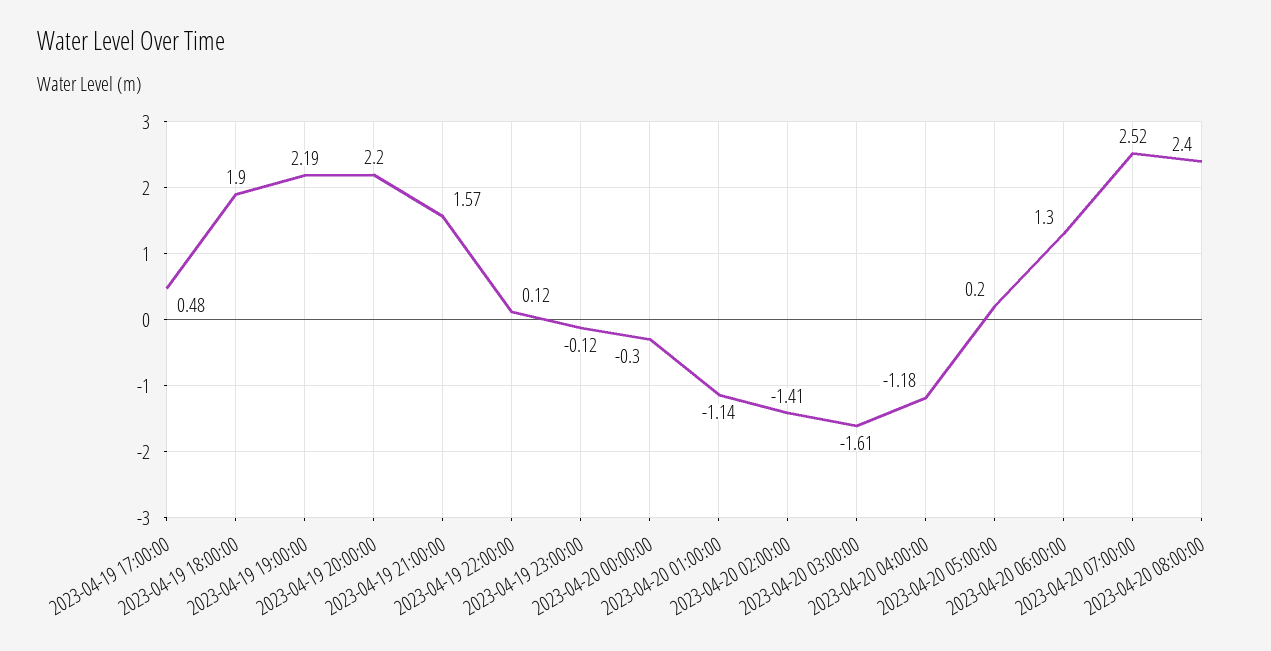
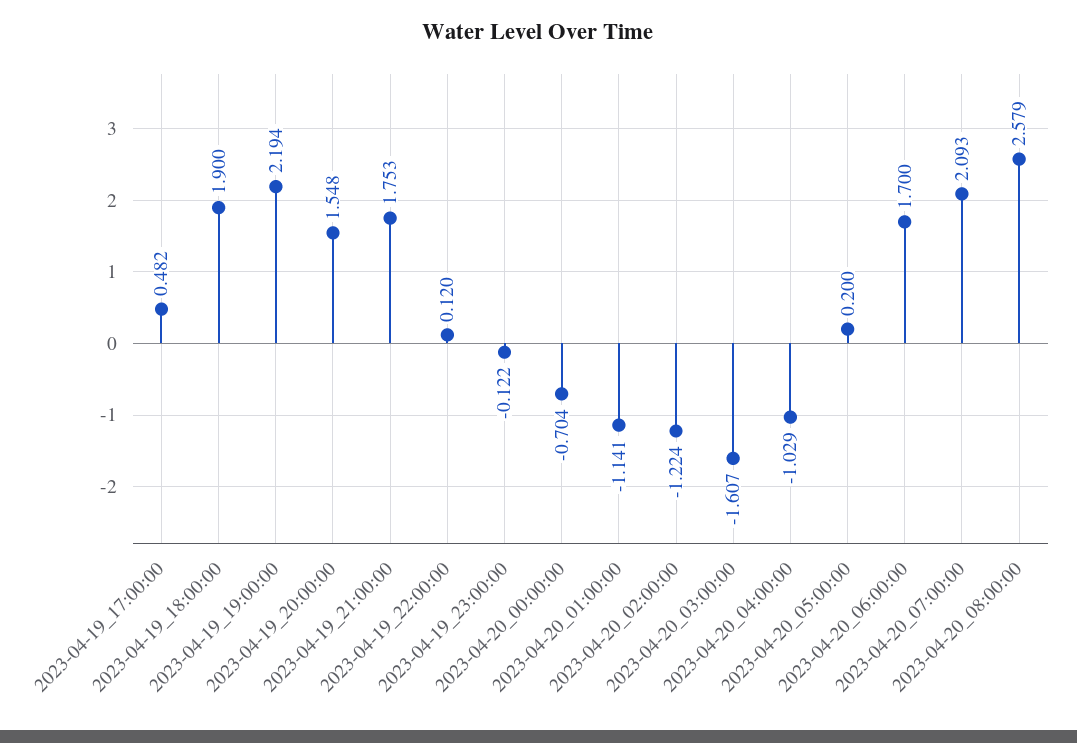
  {
    "2023-04-19 17:00:00": 0.482,
    "2023-04-19 18:00:00": 1.9,
    "2023-04-19 19:00:00": 2.194,
-   "2023-04-19 20:00:00": 2.2,
+   "2023-04-19 20:00:00": 1.548,
-   "2023-04-19 21:00:00": 1.57,
+   "2023-04-19 21:00:00": 1.753,
    "2023-04-19 22:00:00": 0.12,
    "2023-04-19 23:00:00": -0.122,
-   "2023-04-20 00:00:00": -0.3,
+   "2023-04-20 00:00:00": -0.704,
    "2023-04-20 01:00:00": -1.141,
-   "2023-04-20 02:00:00": -1.41,
+   "2023-04-20 02:00:00": -1.224,
    "2023-04-20 03:00:00": -1.607,
-   "2023-04-20 04:00:00": -1.18,
+   "2023-04-20 04:00:00": -1.029,
    "2023-04-20 05:00:00": 0.2,
-   "2023-04-20 06:00:00": 1.3,
+   "2023-04-20 06:00:00": 1.7,
-   "2023-04-20 07:00:00": 2.52,
+   "2023-04-20 07:00:00": 2.093,
-   "2023-04-20 08:00:00": 2.4
+   "2023-04-20 08:00:00": 2.579
  }

